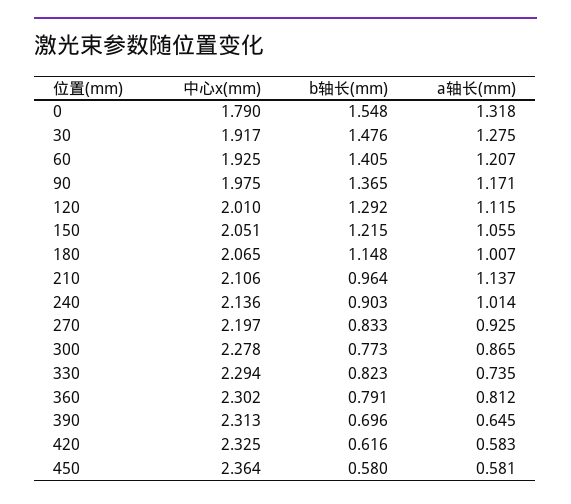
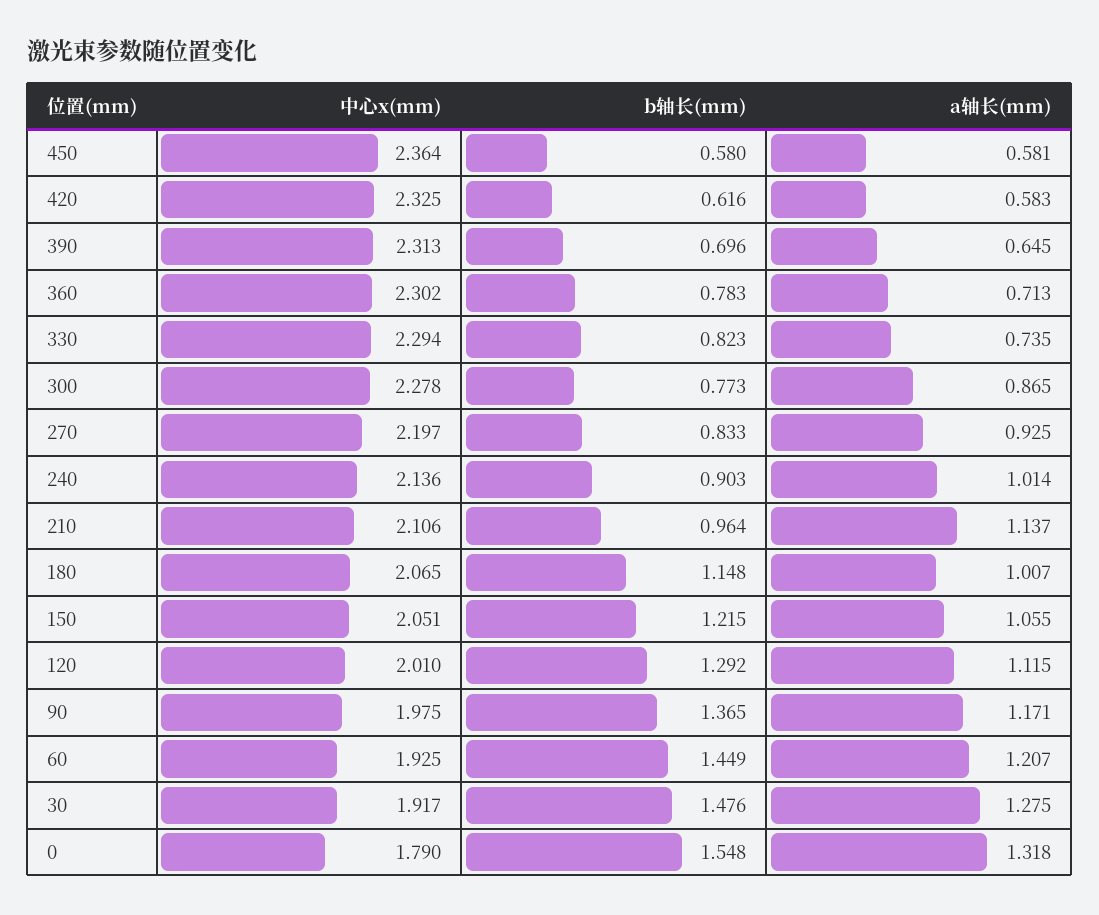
  {
    "中心x(mm)": {
      "0": 1.79,
      "30": 1.917,
      "60": 1.925,
      "90": 1.975,
      "120": 2.01,
      "150": 2.051,
      "180": 2.065,
      "210": 2.106,
      "240": 2.136,
      "270": 2.197,
      "300": 2.278,
      "330": 2.294,
      "360": 2.302,
      "390": 2.313,
      "420": 2.325,
      "450": 2.364
    },
    "b轴长(mm)": {
      "0": 1.548,
      "30": 1.476,
-     "60": 1.405,
+     "60": 1.449,
      "90": 1.365,
      "120": 1.292,
      "150": 1.215,
      "180": 1.148,
      "210": 0.964,
      "240": 0.903,
      "270": 0.833,
      "300": 0.773,
      "330": 0.823,
-     "360": 0.791,
+     "360": 0.783,
      "390": 0.696,
      "420": 0.616,
      "450": 0.58
    },
    "a轴长(mm)": {
      "0": 1.318,
      "30": 1.275,
      "60": 1.207,
      "90": 1.171,
      "120": 1.115,
      "150": 1.055,
      "180": 1.007,
      "210": 1.137,
      "240": 1.014,
      "270": 0.925,
      "300": 0.865,
      "330": 0.735,
-     "360": 0.812,
+     "360": 0.713,
      "390": 0.645,
      "420": 0.583,
      "450": 0.581
    }
  }

